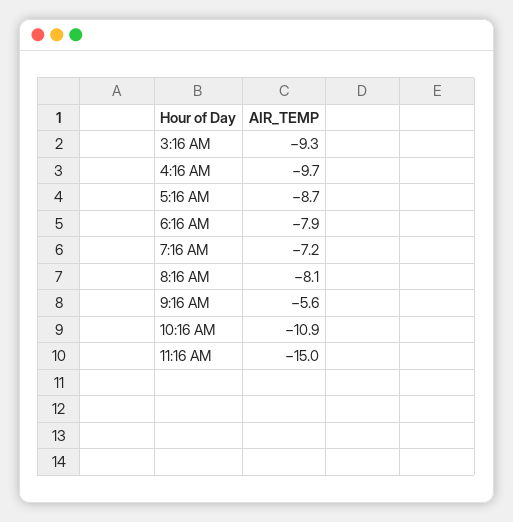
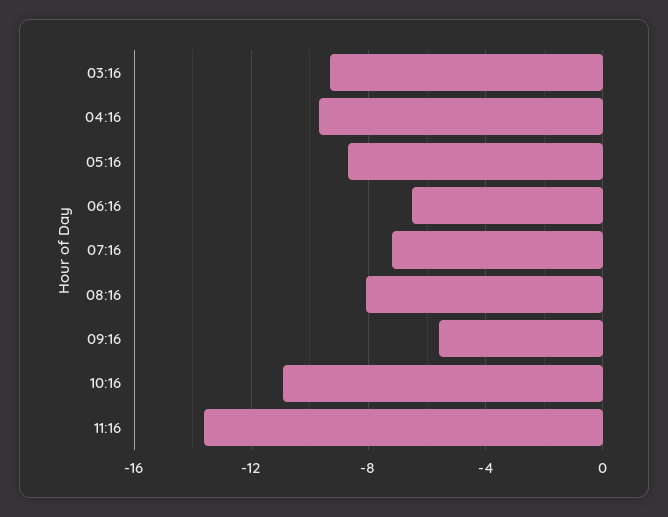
  {
    "3:16 AM": -9.3,
    "4:16 AM": -9.7,
    "5:16 AM": -8.7,
-   "6:16 AM": -7.9,
+   "6:16 AM": -6.5,
    "7:16 AM": -7.2,
    "8:16 AM": -8.1,
    "9:16 AM": -5.6,
    "10:16 AM": -10.9,
-   "11:16 AM": -15
+   "11:16 AM": -13.5
  }

